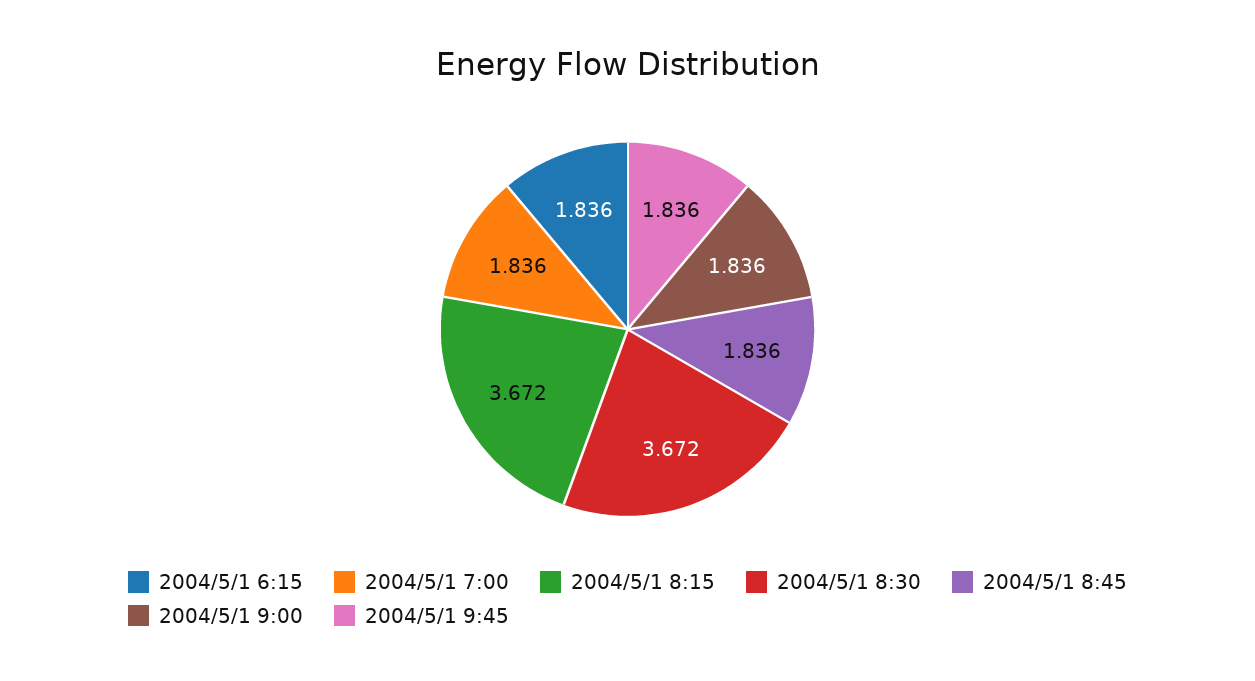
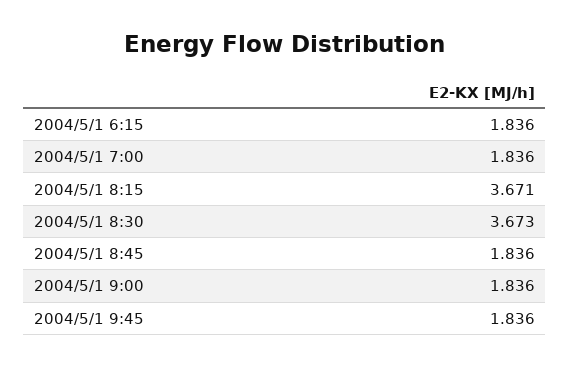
  {
    "2004/5/1 6:15": 1.836,
    "2004/5/1 7:00": 1.836,
-   "2004/5/1 8:15": 3.672,
+   "2004/5/1 8:15": 3.671,
-   "2004/5/1 8:30": 3.672,
+   "2004/5/1 8:30": 3.673,
    "2004/5/1 8:45": 1.836,
    "2004/5/1 9:00": 1.836,
    "2004/5/1 9:45": 1.836
  }

